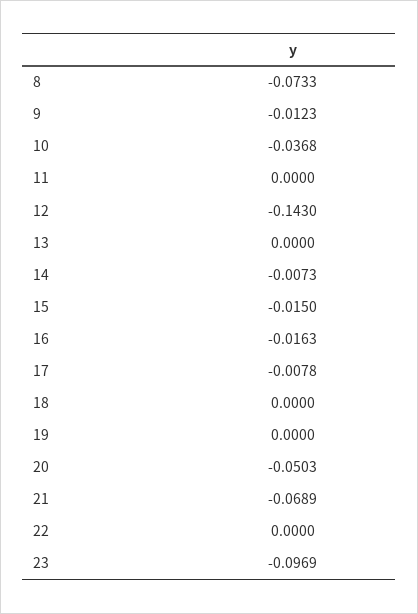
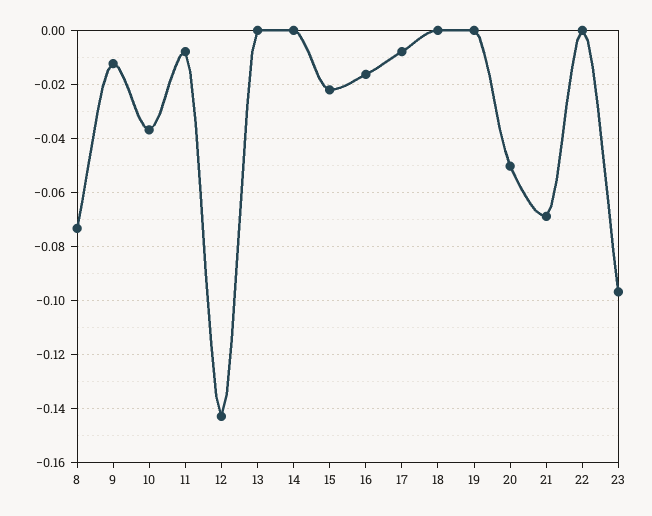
  {
    "8": -0.0733,
    "9": -0.0123,
    "10": -0.0368,
-   "11": 0,
+   "11": -0.0075,
    "12": -0.143,
    "13": 0,
-   "14": -0.0073,
+   "14": 0,
-   "15": -0.015,
+   "15": -0.0225,
    "16": -0.0163,
    "17": -0.0078,
    "18": 0,
    "19": 0,
    "20": -0.0503,
    "21": -0.0689,
    "22": 0,
    "23": -0.0969
  }

